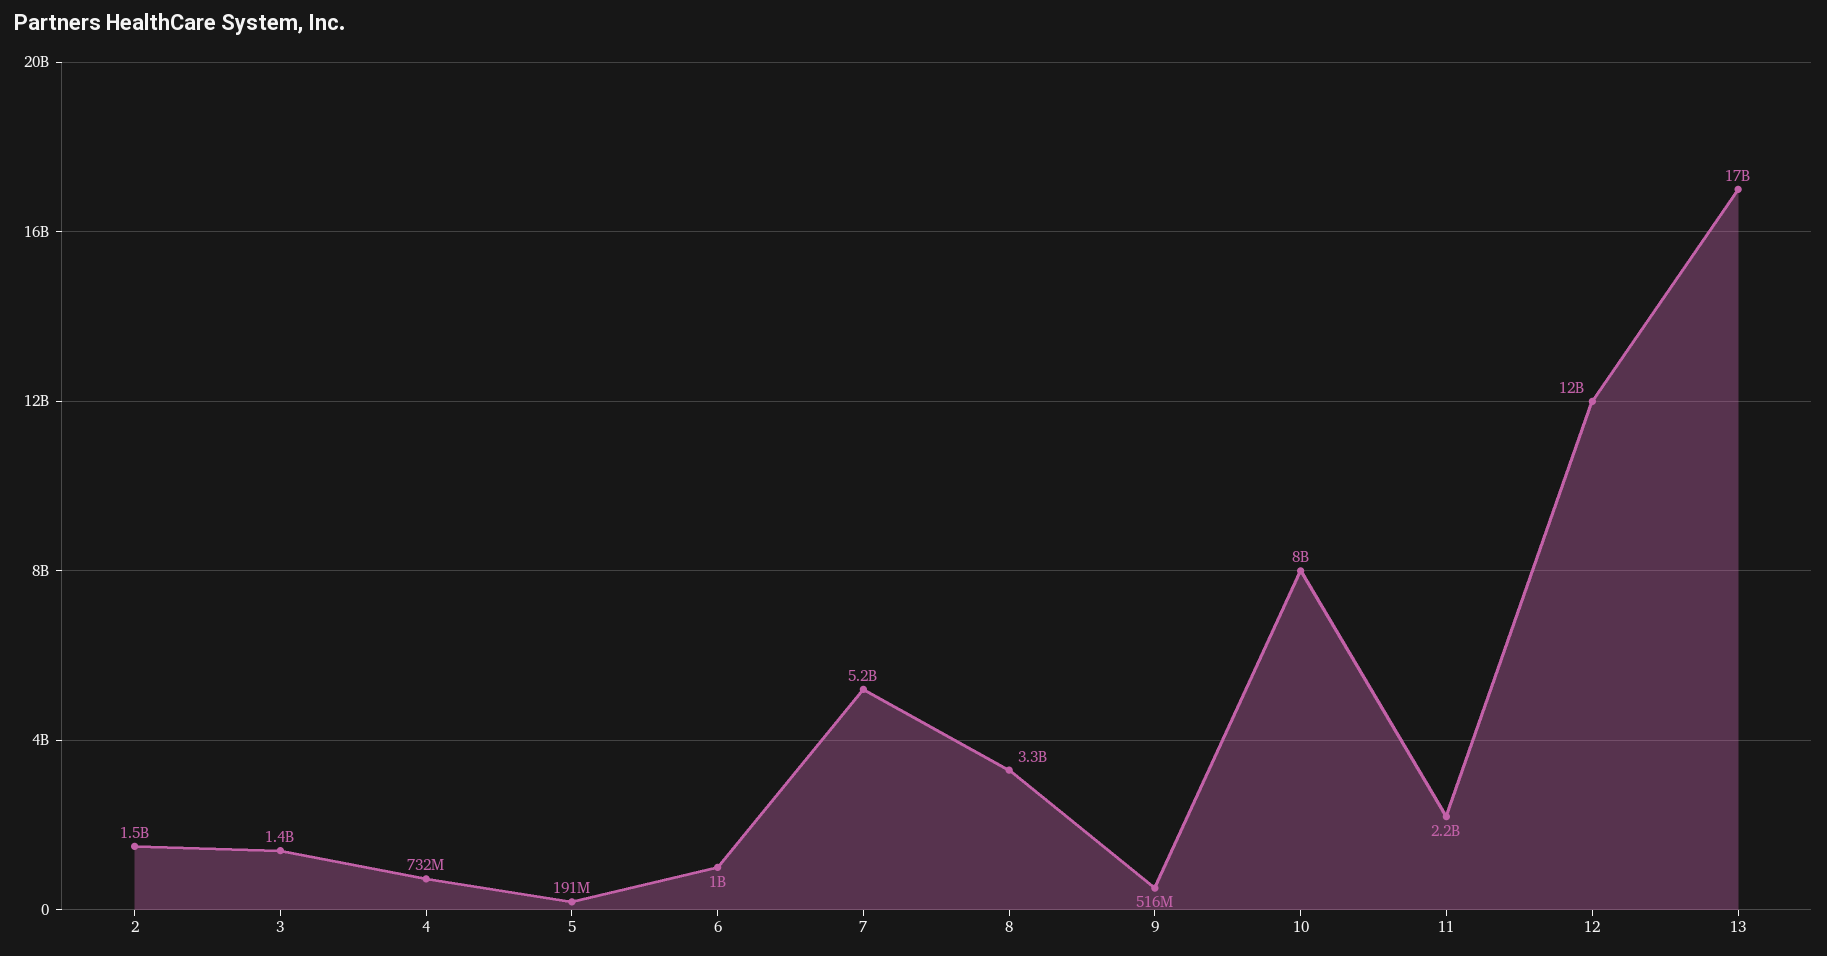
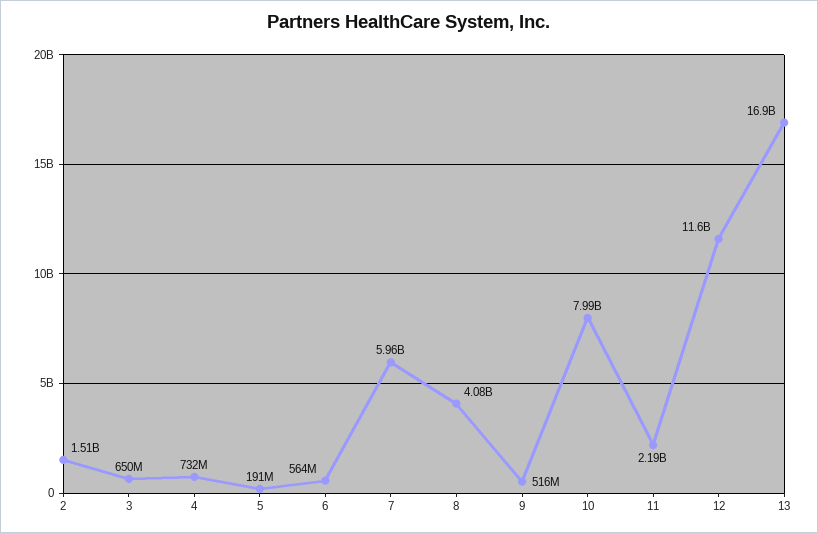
  {
    "2": 1510000000,
-   "3": 1400000000,
+   "3": 650000000,
    "4": 732000000,
    "5": 191000000,
-   "6": 1000000000,
+   "6": 564000000,
-   "7": 5200000000,
+   "7": 5960000000,
-   "8": 3300000000,
+   "8": 4080000000,
    "9": 516000000,
    "10": 7990000000,
    "11": 2190000000,
    "12": 11600000000,
    "13": 16900000000
  }

